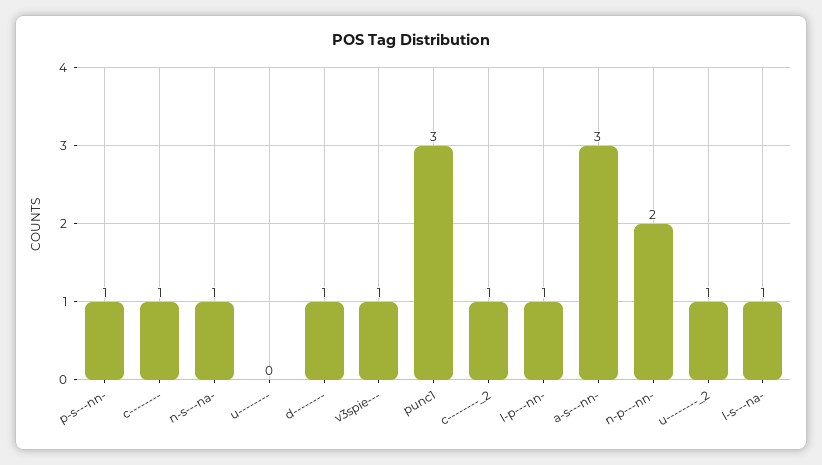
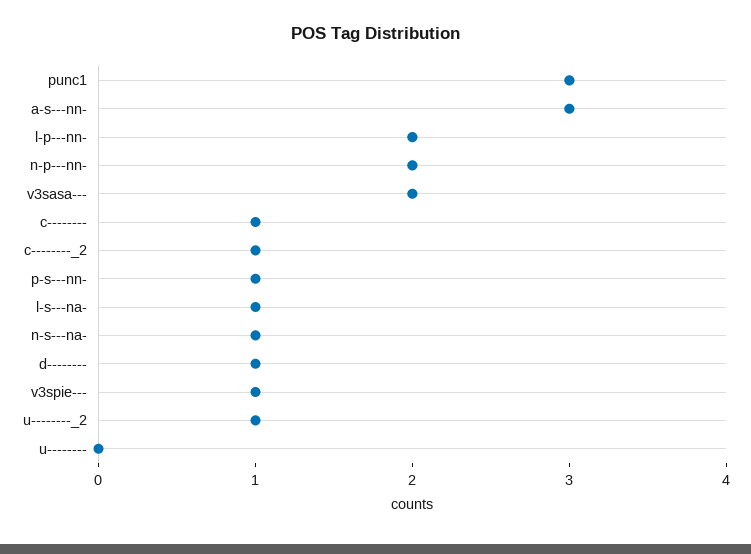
  {
    "p-s---nn-": 1,
    "c--------": 1,
    "n-s---na-": 1,
    "u--------": 0,
    "d--------": 1,
    "v3spie---": 1,
    "punc1": 3,
    "c--------_2": 1,
-   "l-p---nn-": 1,
+   "l-p---nn-": 2,
    "a-s---nn-": 3,
    "n-p---nn-": 2,
    "u--------_2": 1,
-   "l-s---na-": 1
+   "l-s---na-": 1,
+   "v3sasa---": 2
  }

